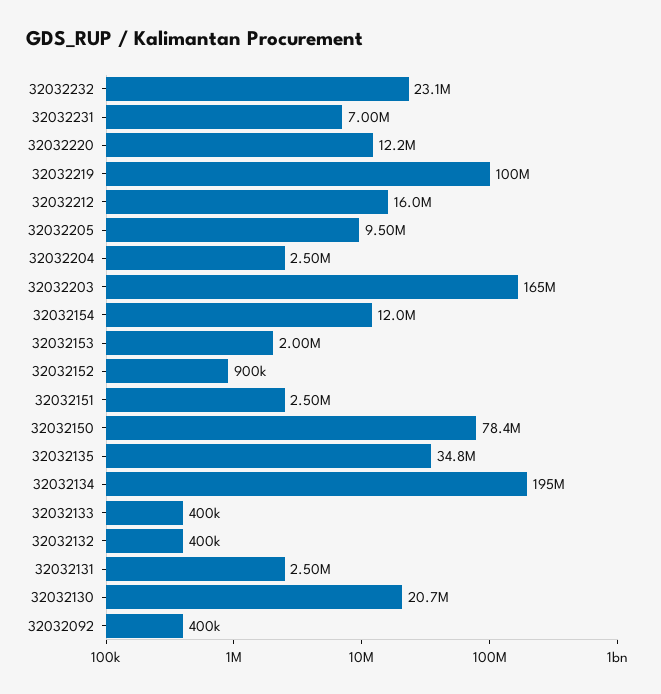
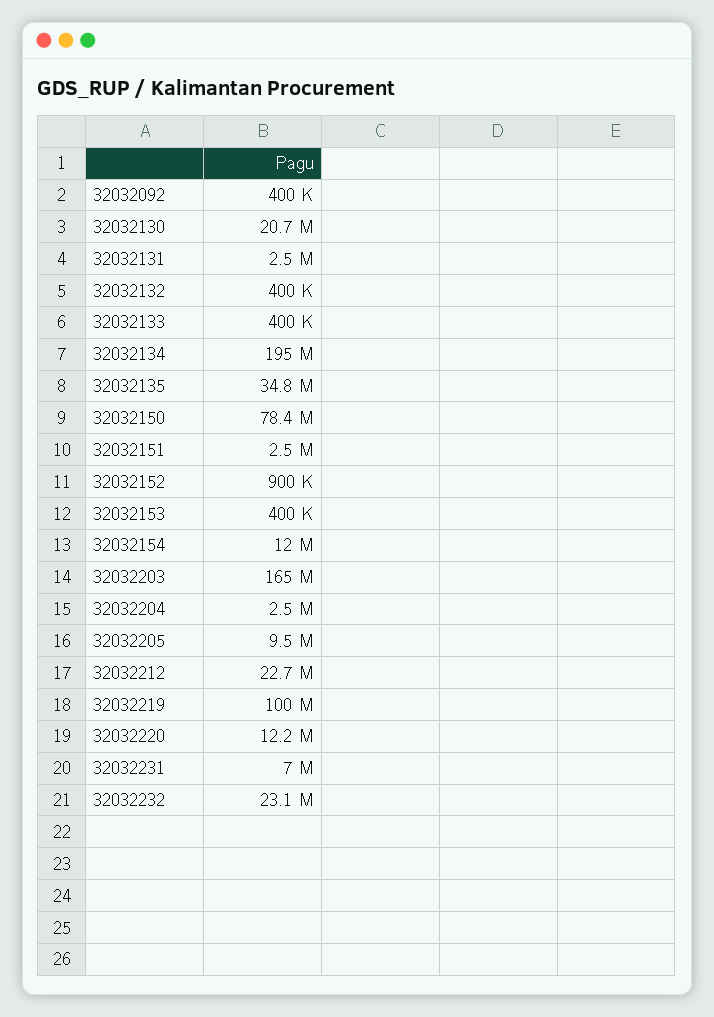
  {
    "32032232": 23100000,
    "32032231": 7000000,
    "32032220": 12200000,
    "32032219": 100000000,
-   "32032212": 16000000,
+   "32032212": 22700000,
    "32032205": 9500000,
    "32032204": 2500000,
    "32032203": 165000000,
    "32032154": 12000000,
-   "32032153": 2000000,
+   "32032153": 400000,
    "32032152": 900000,
    "32032151": 2500000,
    "32032150": 78400000,
    "32032135": 34800000,
    "32032134": 195000000,
    "32032133": 400000,
    "32032132": 400000,
    "32032131": 2500000,
    "32032130": 20700000,
    "32032092": 400000
  }

